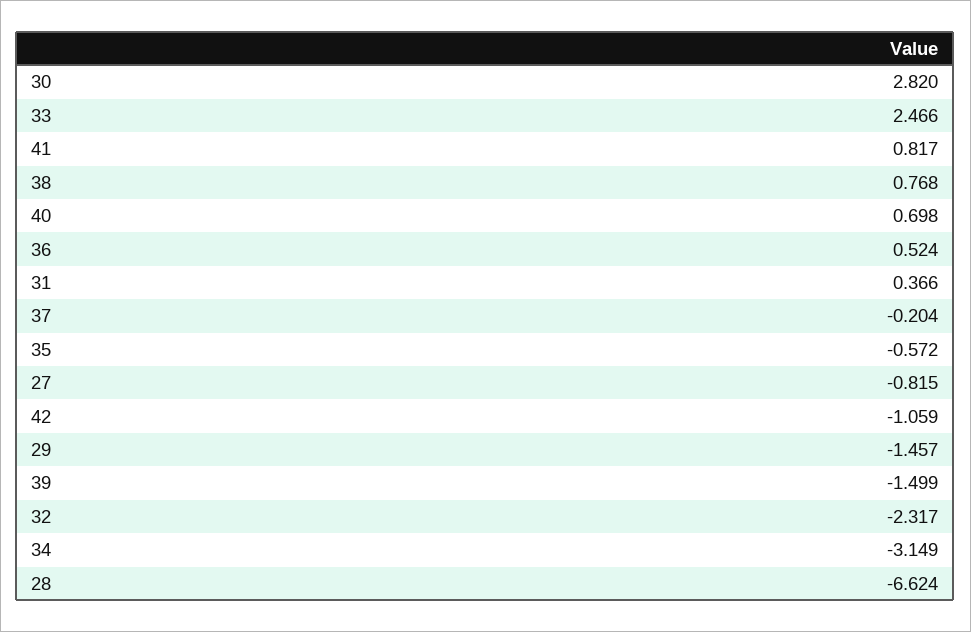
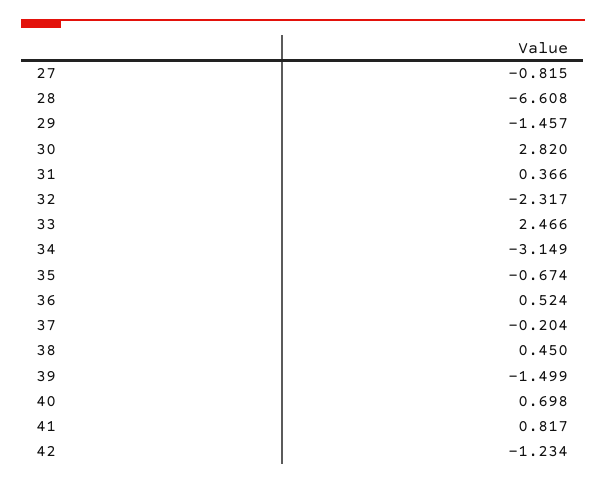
  {
    "30": 2.82,
    "33": 2.466,
    "41": 0.817,
-   "38": 0.768,
+   "38": 0.45,
    "40": 0.698,
    "36": 0.524,
    "31": 0.366,
    "37": -0.204,
-   "35": -0.572,
+   "35": -0.674,
    "27": -0.815,
-   "42": -1.059,
+   "42": -1.234,
    "29": -1.457,
    "39": -1.499,
    "32": -2.317,
    "34": -3.149,
-   "28": -6.624
+   "28": -6.608
  }

